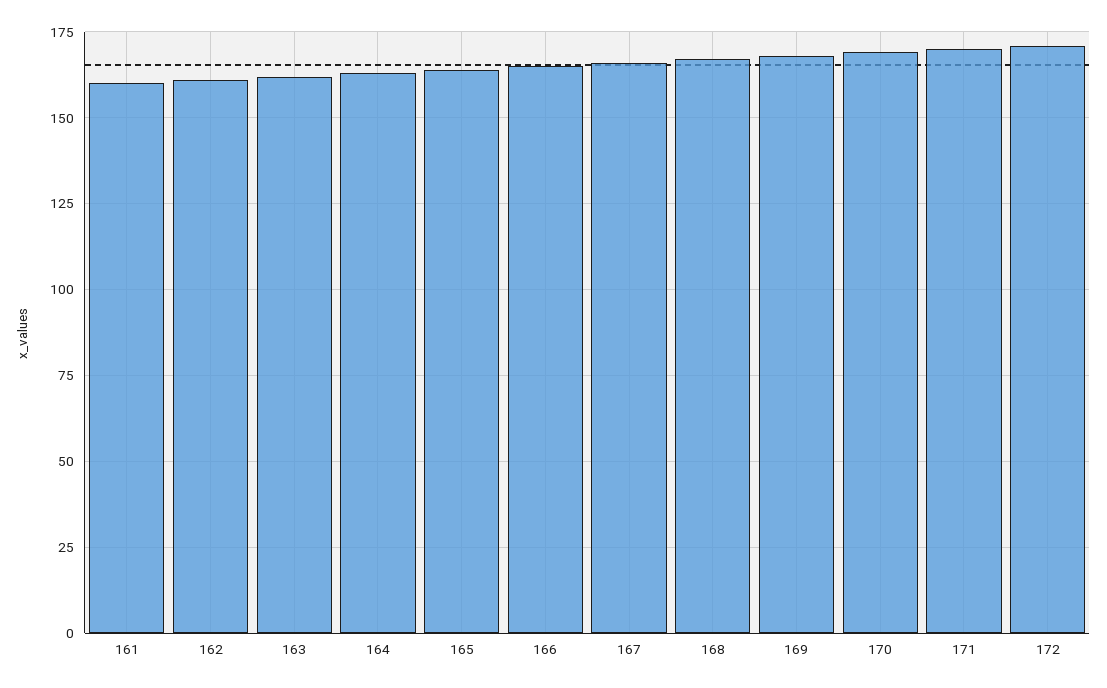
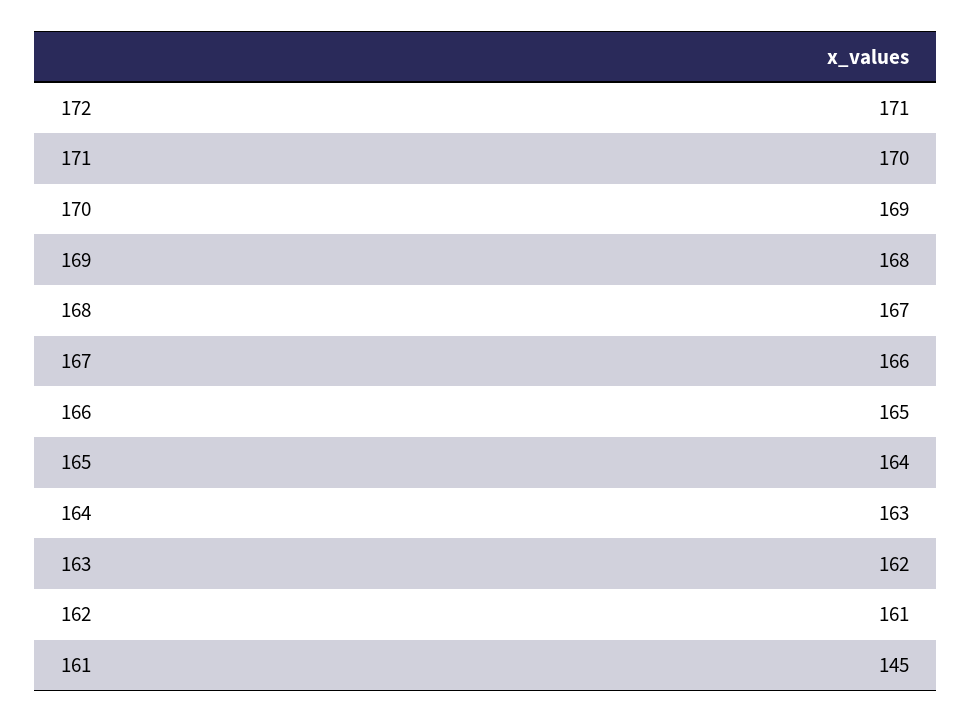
  {
-   "161": 160,
+   "161": 145,
    "162": 161,
    "163": 162,
    "164": 163,
    "165": 164,
    "166": 165,
    "167": 166,
    "168": 167,
    "169": 168,
    "170": 169,
    "171": 170,
    "172": 171
  }

